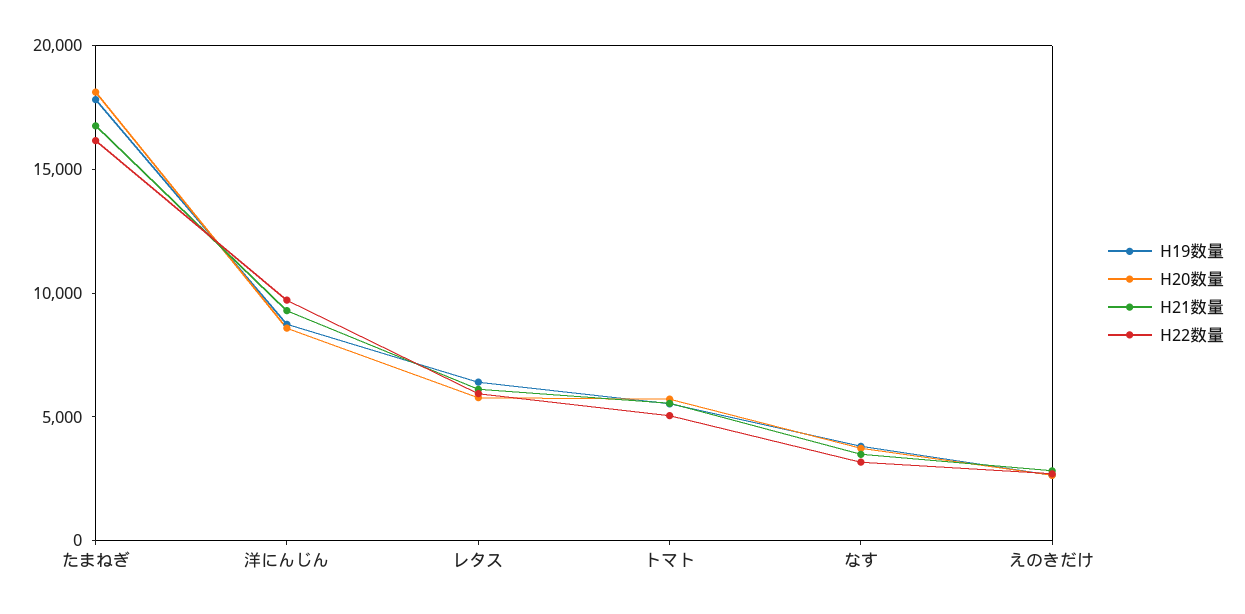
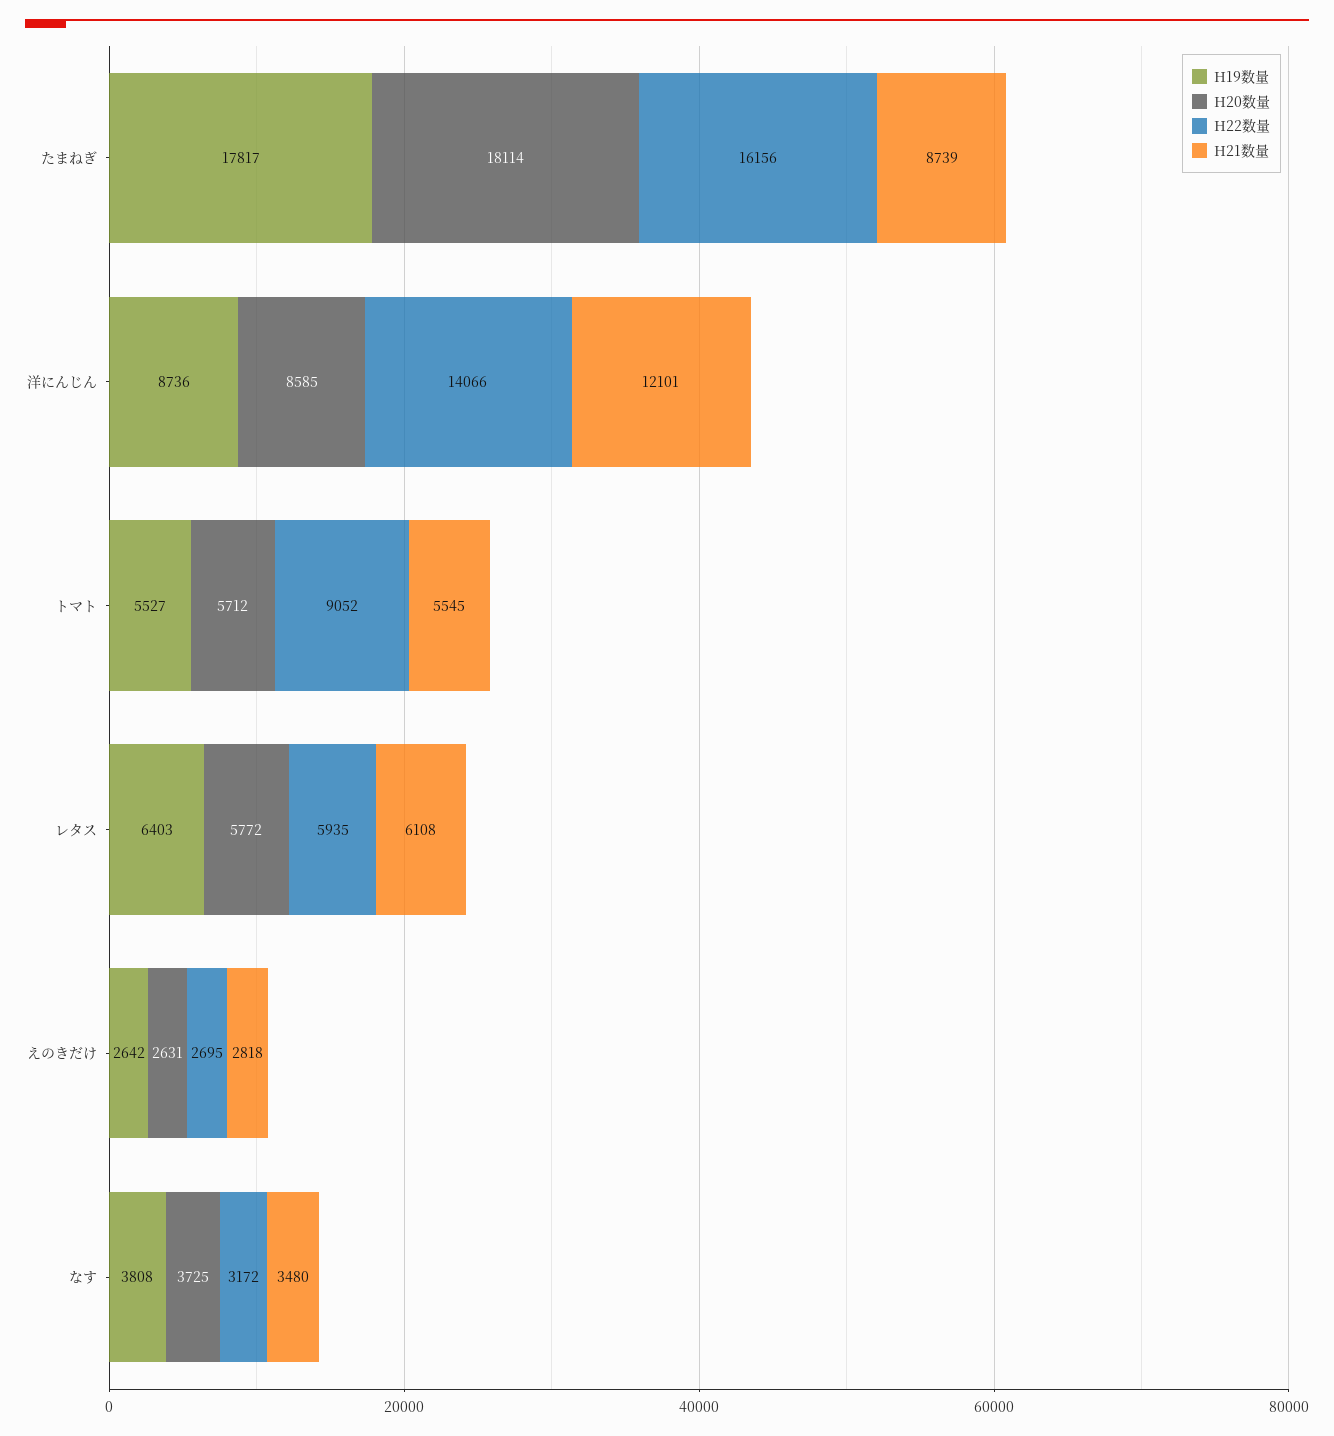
  {
    "H19数量": {
      "たまねぎ": 17817,
      "洋にんじん": 8736,
      "レタス": 6403,
      "トマト": 5527,
      "なす": 3808,
      "えのきだけ": 2642
    },
    "H20数量": {
      "たまねぎ": 18114,
      "洋にんじん": 8585,
      "レタス": 5772,
      "トマト": 5712,
      "なす": 3725,
      "えのきだけ": 2631
    },
    "H21数量": {
-     "たまねぎ": 17000,
+     "たまねぎ": 8739,
-     "洋にんじん": 9000,
+     "洋にんじん": 12101,
      "レタス": 6108,
      "トマト": 5545,
      "なす": 3480,
      "えのきだけ": 2818
    },
    "H22数量": {
      "たまねぎ": 16156,
-     "洋にんじん": 10000,
+     "洋にんじん": 14066,
      "レタス": 5935,
-     "トマト": 5000,
+     "トマト": 9052,
      "なす": 3172,
      "えのきだけ": 2695
    }
  }

